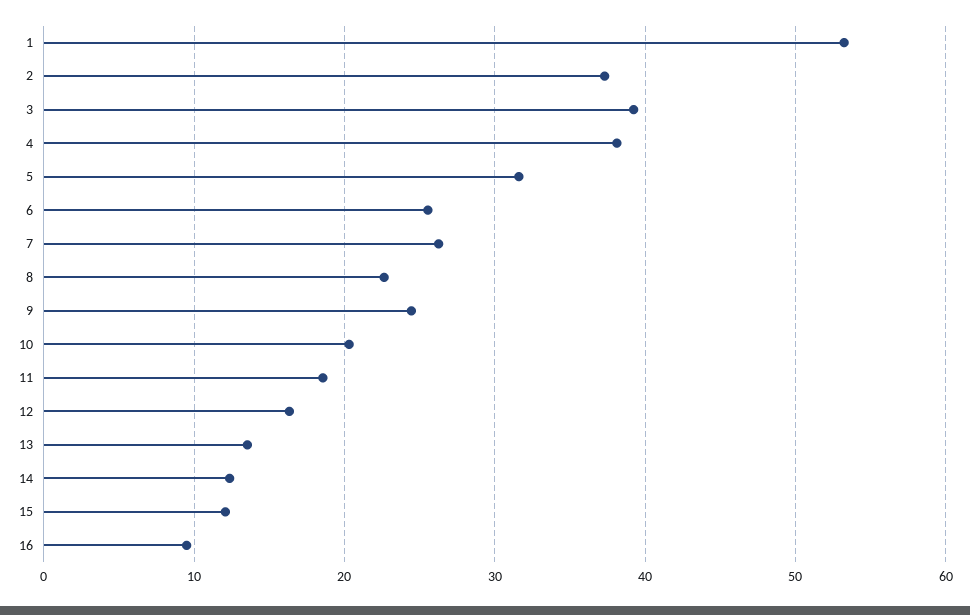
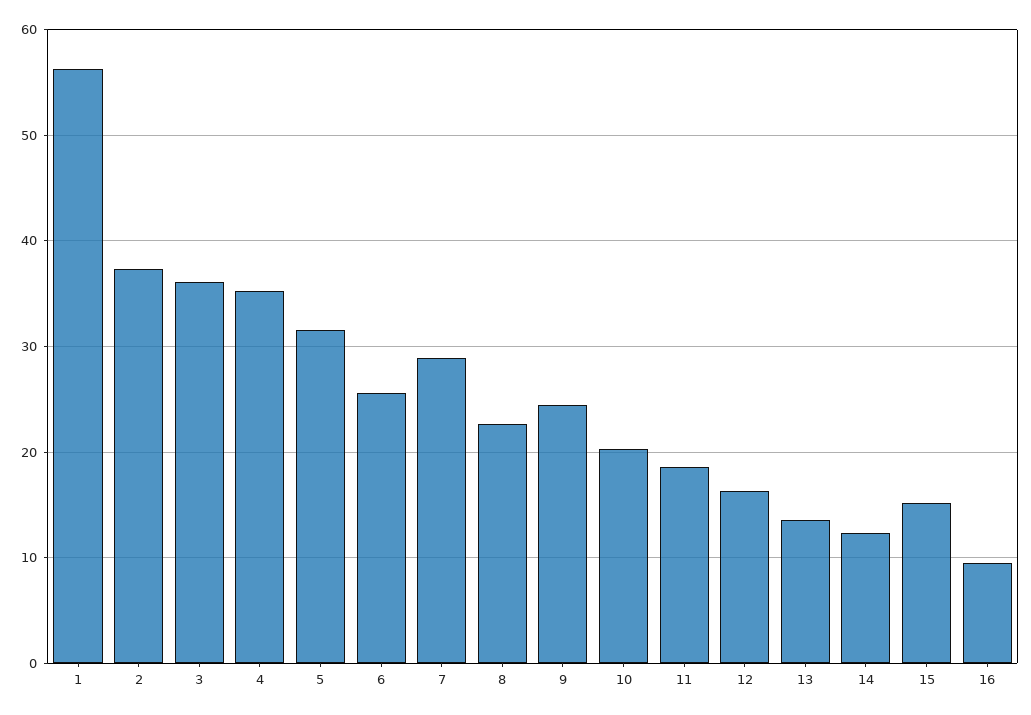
  {
-   "1": 53,
+   "1": 56,
    "2": 37,
-   "3": 39,
+   "3": 36,
-   "4": 38,
+   "4": 35,
    "5": 32,
    "6": 26,
-   "7": 26,
+   "7": 29,
    "8": 23,
    "9": 24,
    "10": 20,
    "11": 19,
    "12": 16,
    "13": 14,
    "14": 12,
-   "15": 12,
+   "15": 15,
    "16": 10
  }

